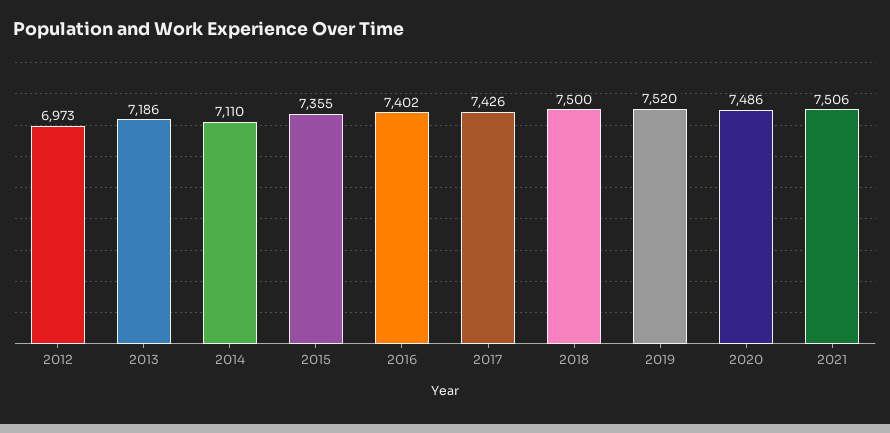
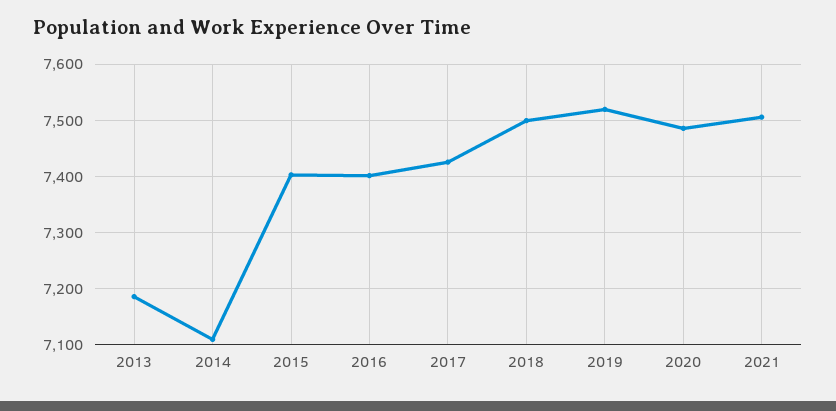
  {
-   "2012": 6973,
    "2013": 7186,
    "2014": 7110,
-   "2015": 7355,
+   "2015": 7400,
    "2016": 7402,
    "2017": 7426,
    "2018": 7500,
    "2019": 7520,
    "2020": 7486,
    "2021": 7506
  }

